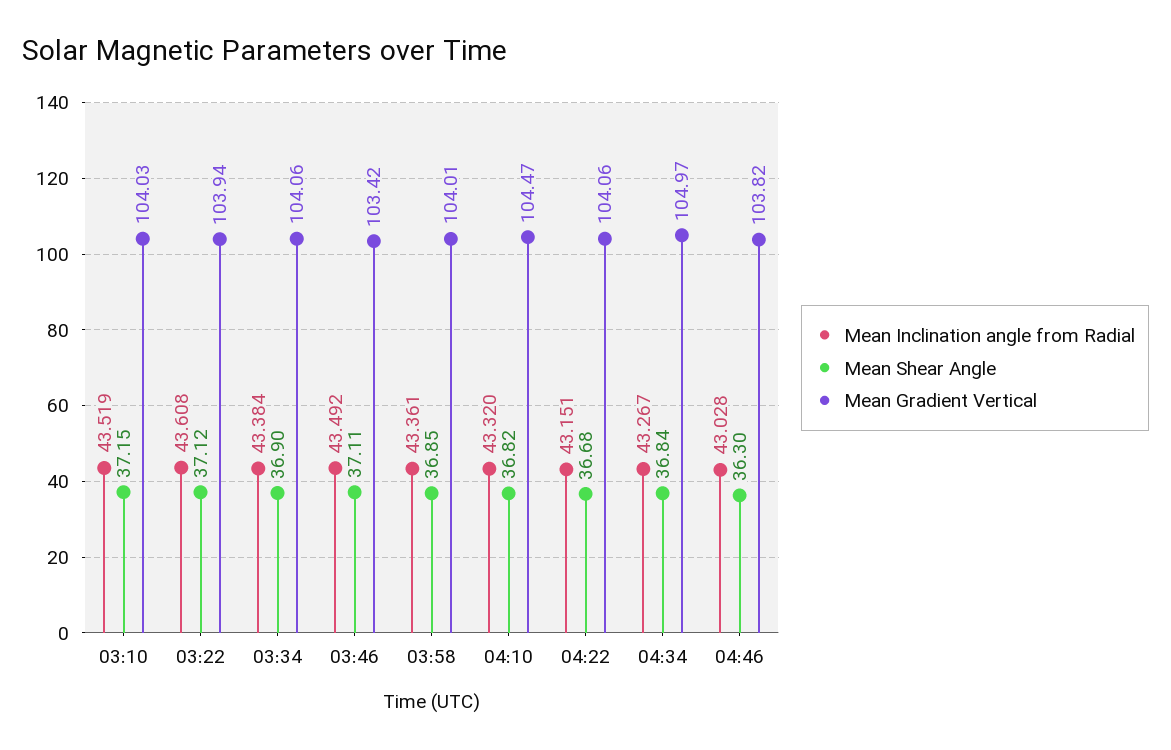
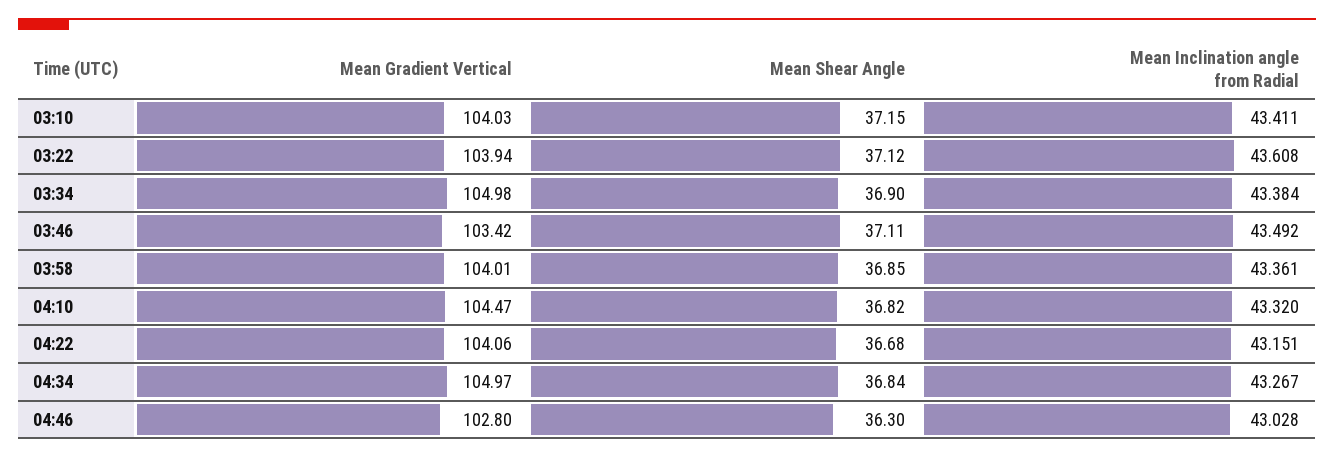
  {
    "Mean Inclination angle from Radial": {
-     "03:10": 43.519,
+     "03:10": 43.411,
      "03:22": 43.608,
      "03:34": 43.384,
      "03:46": 43.492,
      "03:58": 43.361,
      "04:10": 43.32,
      "04:22": 43.151,
      "04:34": 43.267,
      "04:46": 43.028
    },
    "Mean Shear Angle": {
      "03:10": 37.15,
      "03:22": 37.12,
      "03:34": 36.9,
      "03:46": 37.11,
      "03:58": 36.85,
      "04:10": 36.82,
      "04:22": 36.68,
      "04:34": 36.84,
      "04:46": 36.3
    },
    "Mean Gradient Vertical": {
      "03:10": 104.03,
      "03:22": 103.94,
-     "03:34": 104.06,
+     "03:34": 104.98,
      "03:46": 103.42,
      "03:58": 104.01,
      "04:10": 104.47,
      "04:22": 104.06,
      "04:34": 104.97,
-     "04:46": 103.82
+     "04:46": 102.8
    }
  }

